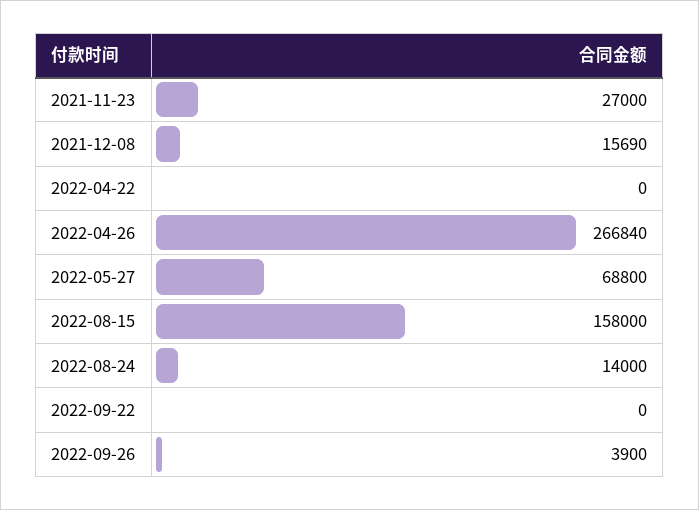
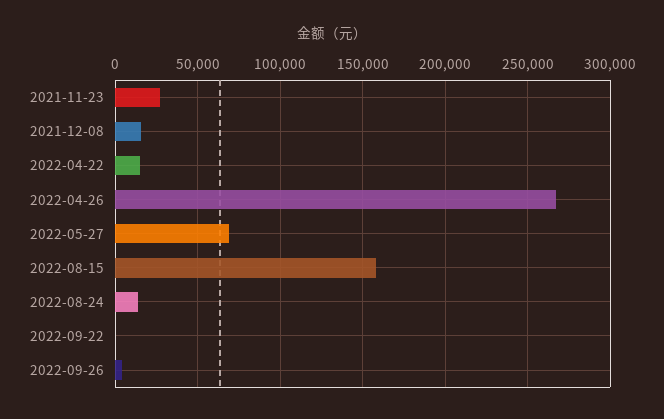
  {
    "2021-11-23": 27000,
    "2021-12-08": 15690,
-   "2022-04-22": 0,
+   "2022-04-22": 15000,
    "2022-04-26": 266840,
    "2022-05-27": 68800,
    "2022-08-15": 158000,
    "2022-08-24": 14000,
    "2022-09-22": 0,
    "2022-09-26": 3900
  }

